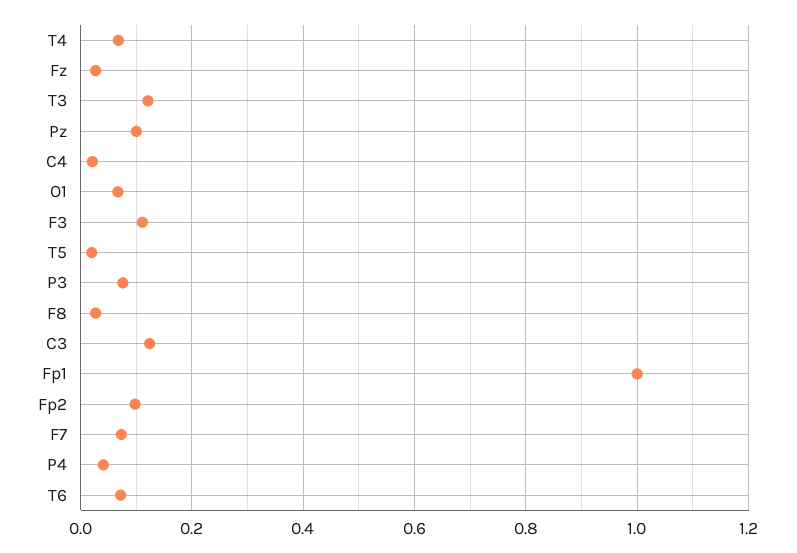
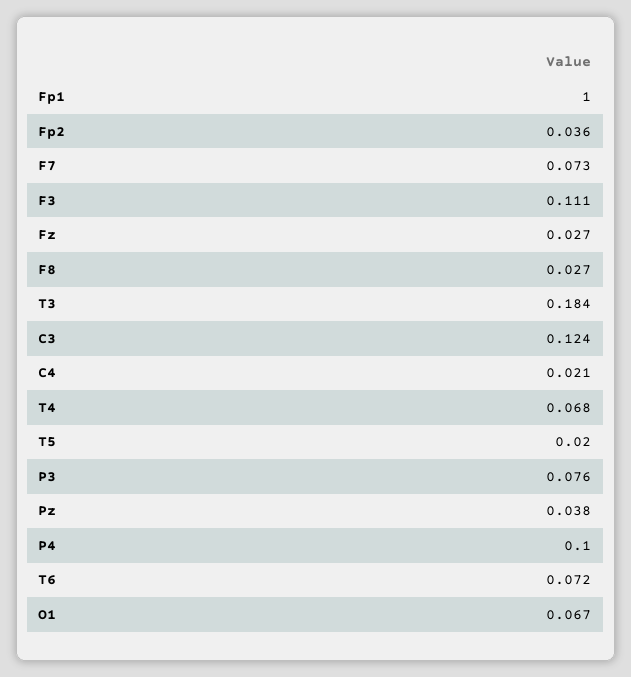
  {
    "T4": 0.068,
    "Fz": 0.027,
-   "T3": 0.12,
+   "T3": 0.184,
-   "Pz": 0.1,
+   "Pz": 0.038,
    "C4": 0.021,
    "O1": 0.067,
    "F3": 0.111,
    "T5": 0.02,
    "P3": 0.076,
    "F8": 0.027,
    "C3": 0.124,
    "Fp1": 1,
-   "Fp2": 0.1,
+   "Fp2": 0.036,
    "F7": 0.073,
-   "P4": 0.04,
+   "P4": 0.1,
    "T6": 0.072
  }

